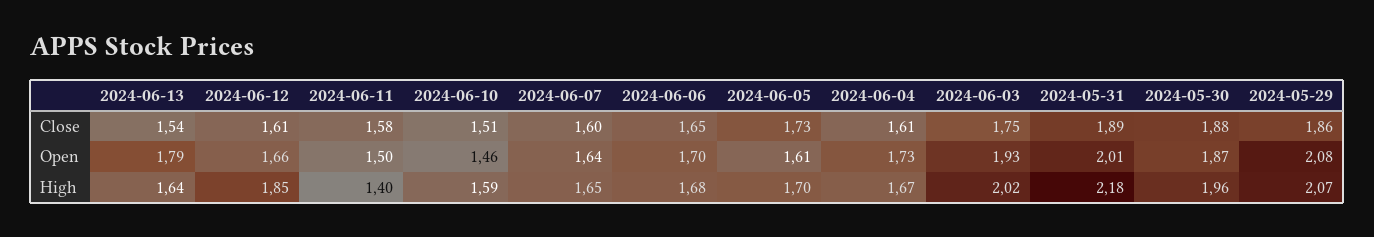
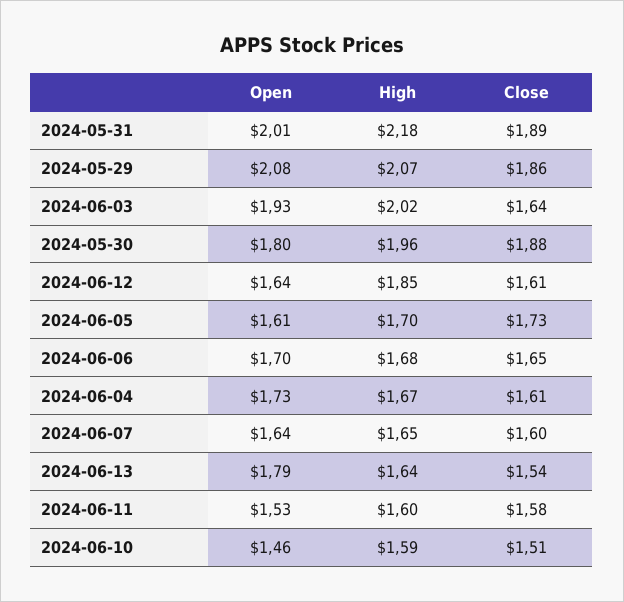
  {
    "2024-06-13": {
      "Close": 1.54,
      "Open": 1.79,
      "High": 1.64
    },
    "2024-06-12": {
      "Close": 1.61,
-     "Open": 1.66,
+     "Open": 1.64,
      "High": 1.85
    },
    "2024-06-11": {
      "Close": 1.58,
-     "Open": 1.5,
+     "Open": 1.53,
-     "High": 1.4
+     "High": 1.6
    },
    "2024-06-10": {
      "Close": 1.51,
      "Open": 1.46,
      "High": 1.59
    },
    "2024-06-07": {
      "Close": 1.6,
      "Open": 1.64,
      "High": 1.65
    },
    "2024-06-06": {
      "Close": 1.65,
      "Open": 1.7,
      "High": 1.68
    },
    "2024-06-05": {
      "Close": 1.73,
      "Open": 1.61,
      "High": 1.7
    },
    "2024-06-04": {
      "Close": 1.61,
      "Open": 1.73,
      "High": 1.67
    },
    "2024-06-03": {
-     "Close": 1.75,
+     "Close": 1.64,
      "Open": 1.93,
      "High": 2.02
    },
    "2024-05-31": {
      "Close": 1.89,
      "Open": 2.01,
      "High": 2.18
    },
    "2024-05-30": {
      "Close": 1.88,
-     "Open": 1.87,
+     "Open": 1.8,
      "High": 1.96
    },
    "2024-05-29": {
      "Close": 1.86,
      "Open": 2.08,
      "High": 2.07
    }
  }

